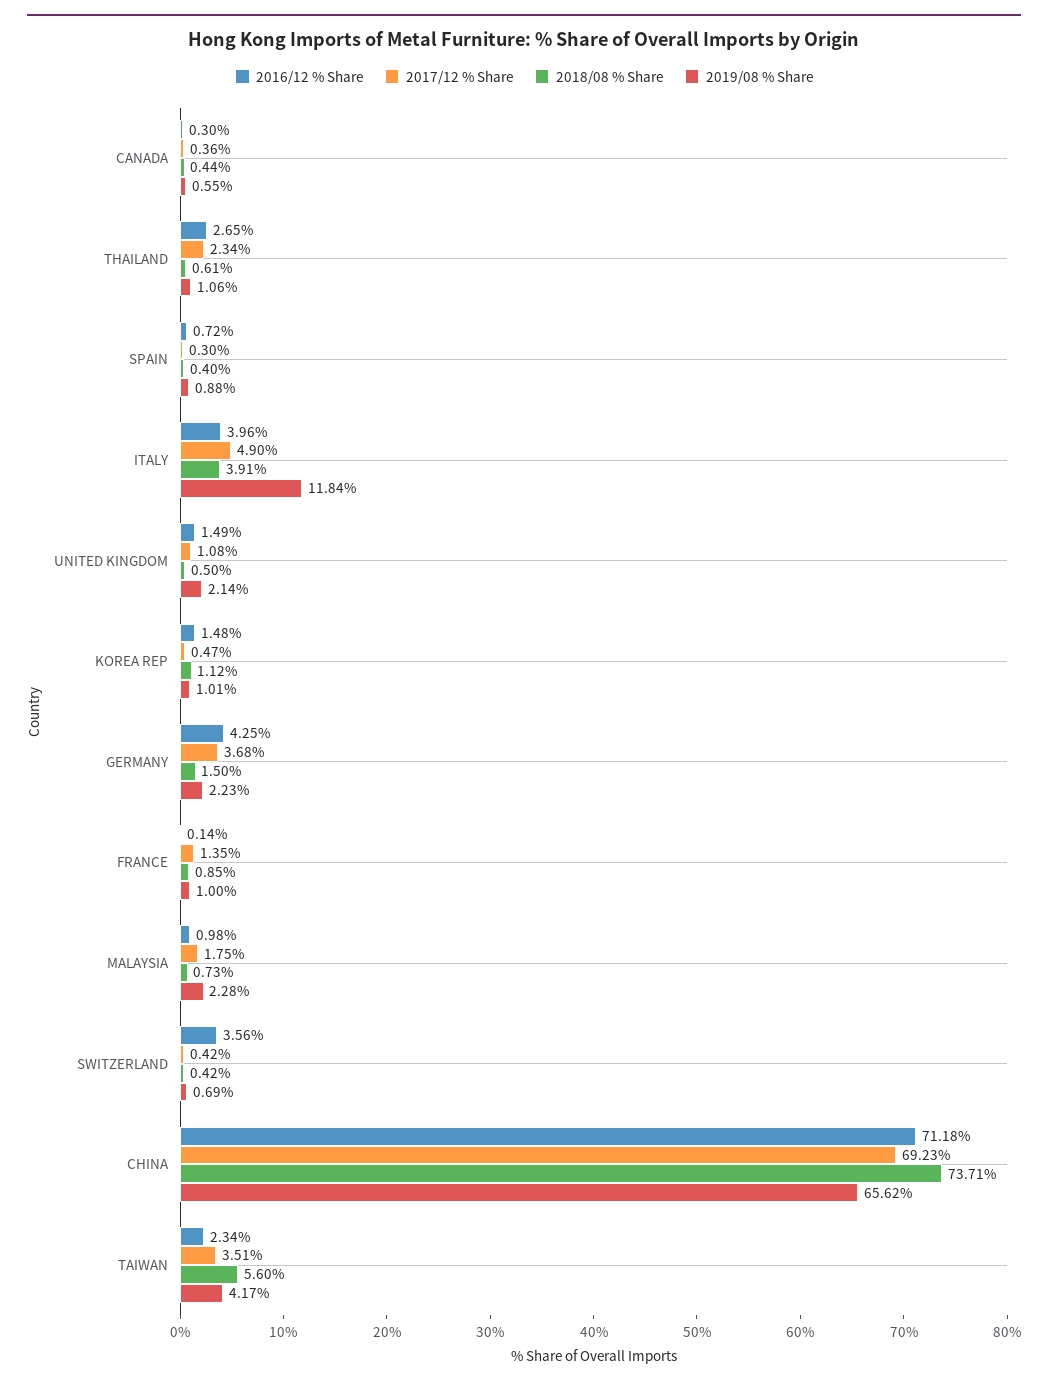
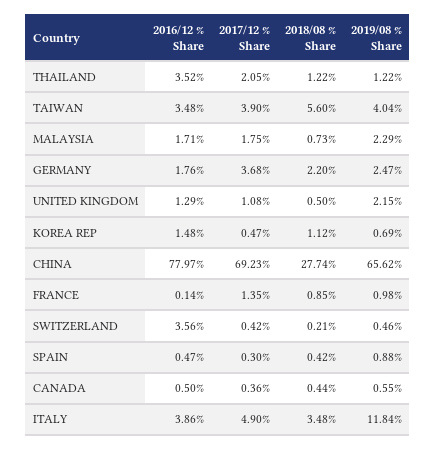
  {
    "2016/12 % Share": {
-     "CANADA": 0.3,
+     "CANADA": 0.5,
-     "THAILAND": 2.65,
+     "THAILAND": 3.52,
-     "SPAIN": 0.72,
+     "SPAIN": 0.47,
-     "ITALY": 3.96,
+     "ITALY": 3.86,
-     "UNITED KINGDOM": 1.49,
+     "UNITED KINGDOM": 1.29,
      "KOREA REP": 1.48,
-     "GERMANY": 4.25,
+     "GERMANY": 1.76,
      "FRANCE": 0.14,
-     "MALAYSIA": 0.98,
+     "MALAYSIA": 1.71,
      "SWITZERLAND": 3.56,
-     "CHINA": 71.18,
+     "CHINA": 77.97,
-     "TAIWAN": 2.34
+     "TAIWAN": 3.48
    },
    "2017/12 % Share": {
      "CANADA": 0.36,
-     "THAILAND": 2.34,
+     "THAILAND": 2.05,
      "SPAIN": 0.3,
      "ITALY": 4.9,
      "UNITED KINGDOM": 1.08,
      "KOREA REP": 0.47,
      "GERMANY": 3.68,
      "FRANCE": 1.35,
      "MALAYSIA": 1.75,
      "SWITZERLAND": 0.42,
      "CHINA": 69.23,
-     "TAIWAN": 3.51
+     "TAIWAN": 3.9
    },
    "2018/08 % Share": {
      "CANADA": 0.44,
-     "THAILAND": 0.61,
+     "THAILAND": 1.22,
-     "SPAIN": 0.4,
+     "SPAIN": 0.42,
-     "ITALY": 3.91,
+     "ITALY": 3.48,
      "UNITED KINGDOM": 0.5,
      "KOREA REP": 1.12,
-     "GERMANY": 1.5,
+     "GERMANY": 2.2,
      "FRANCE": 0.85,
      "MALAYSIA": 0.73,
-     "SWITZERLAND": 0.42,
+     "SWITZERLAND": 0.21,
-     "CHINA": 73.71,
+     "CHINA": 27.74,
      "TAIWAN": 5.6
    },
    "2019/08 % Share": {
      "CANADA": 0.55,
-     "THAILAND": 1.06,
+     "THAILAND": 1.22,
      "SPAIN": 0.88,
      "ITALY": 11.84,
-     "UNITED KINGDOM": 2.14,
+     "UNITED KINGDOM": 2.15,
-     "KOREA REP": 1.01,
+     "KOREA REP": 0.69,
-     "GERMANY": 2.23,
+     "GERMANY": 2.47,
-     "FRANCE": 1,
+     "FRANCE": 0.98,
-     "MALAYSIA": 2.28,
+     "MALAYSIA": 2.29,
-     "SWITZERLAND": 0.69,
+     "SWITZERLAND": 0.46,
      "CHINA": 65.62,
-     "TAIWAN": 4.17
+     "TAIWAN": 4.04
    }
  }

